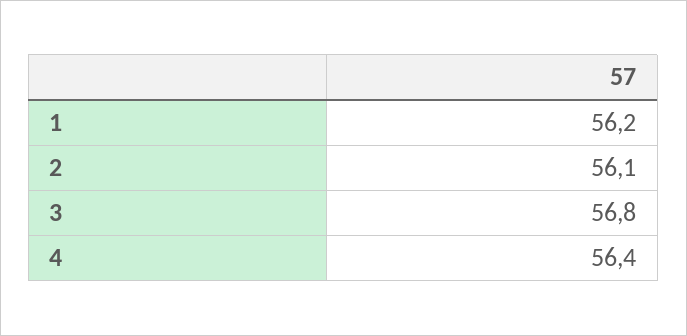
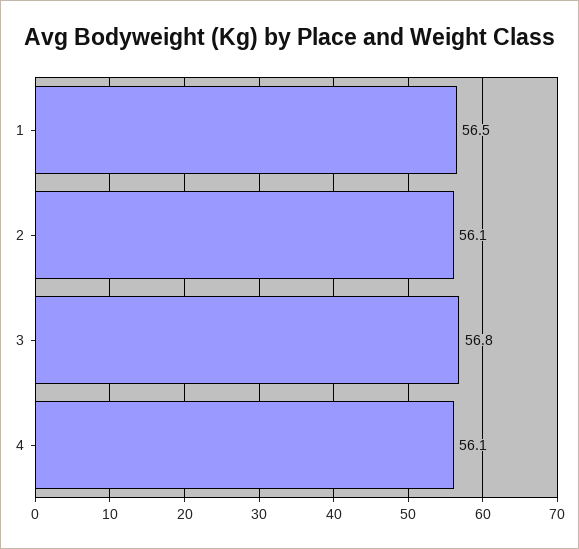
  {
-   "1": 56.2,
+   "1": 56.5,
    "2": 56.1,
    "3": 56.8,
-   "4": 56.4
+   "4": 56.1
  }

